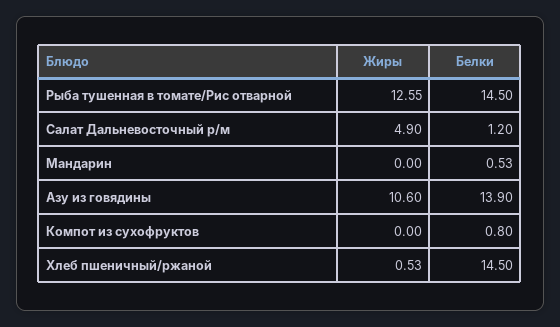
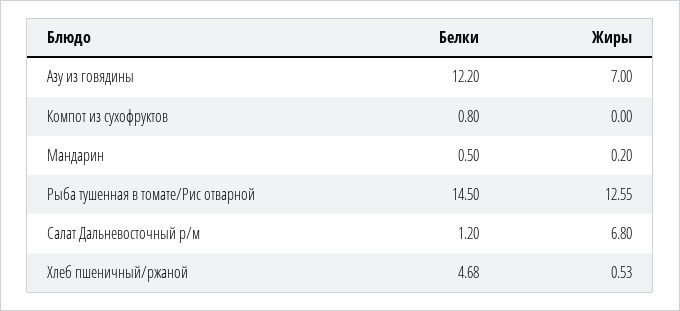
  {
    "Жиры": {
      "Рыба тушенная в томате/Рис отварной": 12.55,
-     "Салат Дальневосточный р/м": 4.9,
+     "Салат Дальневосточный р/м": 6.8,
-     "Мандарин": 0,
+     "Мандарин": 0.2,
-     "Азу из говядины": 10.6,
+     "Азу из говядины": 7,
      "Компот из сухофруктов": 0,
      "Хлеб пшеничный/ржаной": 0.53
    },
    "Белки": {
      "Рыба тушенная в томате/Рис отварной": 14.5,
      "Салат Дальневосточный р/м": 1.2,
-     "Мандарин": 0.53,
+     "Мандарин": 0.5,
-     "Азу из говядины": 13.9,
+     "Азу из говядины": 12.2,
      "Компот из сухофруктов": 0.8,
-     "Хлеб пшеничный/ржаной": 14.5
+     "Хлеб пшеничный/ржаной": 4.68
    }
  }

